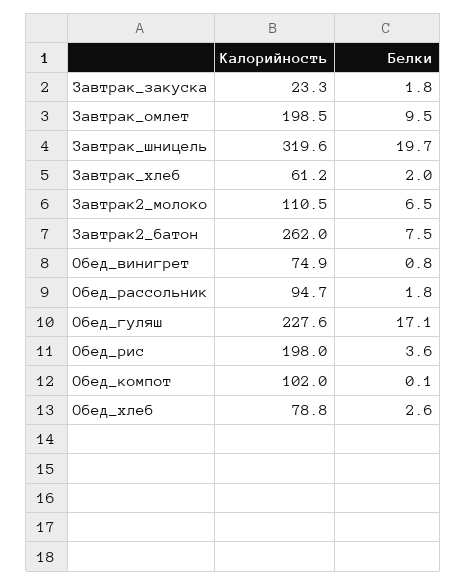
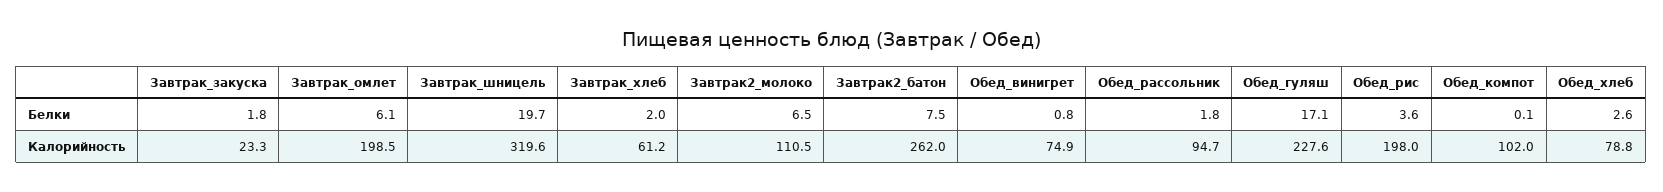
  {
    "Калорийность": {
      "Завтрак_закуска": 23.3,
      "Завтрак_омлет": 198.5,
      "Завтрак_шницель": 319.6,
      "Завтрак_хлеб": 61.2,
      "Завтрак2_молоко": 110.5,
      "Завтрак2_батон": 262,
      "Обед_винигрет": 74.9,
      "Обед_рассольник": 94.7,
      "Обед_гуляш": 227.6,
      "Обед_рис": 198,
      "Обед_компот": 102,
      "Обед_хлеб": 78.8
    },
    "Белки": {
      "Завтрак_закуска": 1.8,
-     "Завтрак_омлет": 9.5,
+     "Завтрак_омлет": 6.1,
      "Завтрак_шницель": 19.7,
      "Завтрак_хлеб": 2,
      "Завтрак2_молоко": 6.5,
      "Завтрак2_батон": 7.5,
      "Обед_винигрет": 0.8,
      "Обед_рассольник": 1.8,
      "Обед_гуляш": 17.1,
      "Обед_рис": 3.6,
      "Обед_компот": 0.1,
      "Обед_хлеб": 2.6
    }
  }

